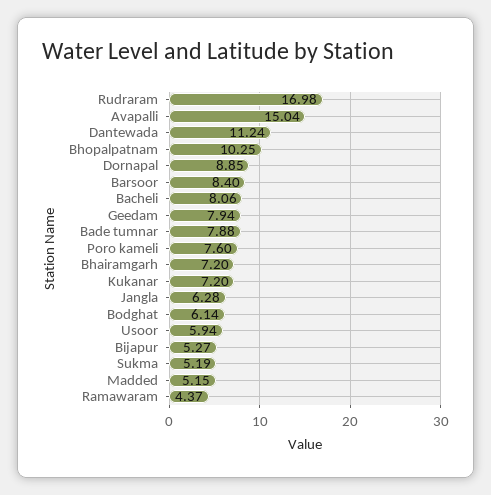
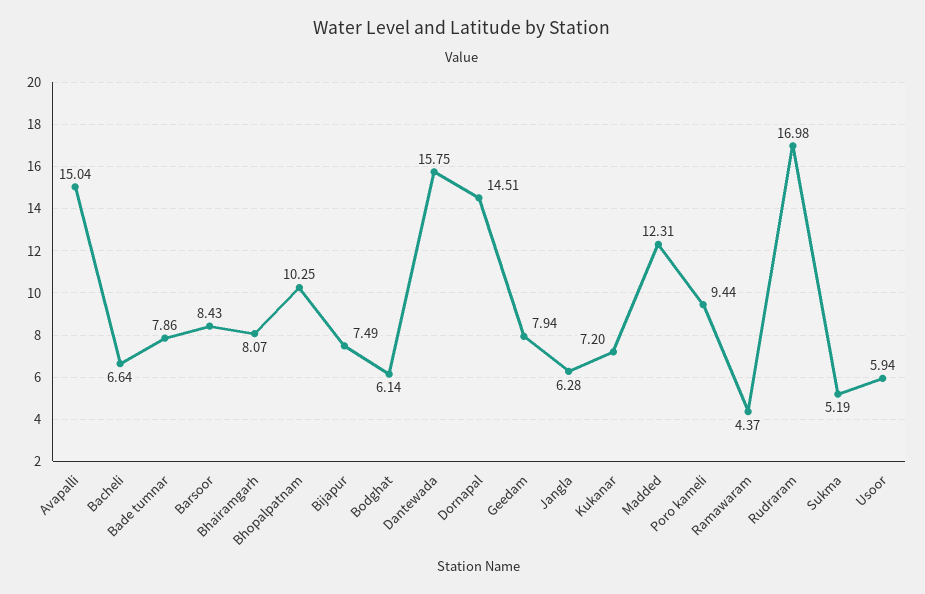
  {
    "Rudraram": 16.98,
    "Avapalli": 15.04,
-   "Dantewada": 11.24,
+   "Dantewada": 15.75,
    "Bhopalpatnam": 10.25,
-   "Dornapal": 8.85,
+   "Dornapal": 14.51,
-   "Barsoor": 8.4,
+   "Barsoor": 8.43,
-   "Bacheli": 8.06,
+   "Bacheli": 6.64,
    "Geedam": 7.94,
-   "Bade tumnar": 7.88,
+   "Bade tumnar": 7.86,
-   "Poro kameli": 7.6,
+   "Poro kameli": 9.44,
-   "Bhairamgarh": 7.2,
+   "Bhairamgarh": 8.07,
    "Kukanar": 7.2,
    "Jangla": 6.28,
    "Bodghat": 6.14,
    "Usoor": 5.94,
-   "Bijapur": 5.27,
+   "Bijapur": 7.49,
    "Sukma": 5.19,
-   "Madded": 5.15,
+   "Madded": 12.31,
    "Ramawaram": 4.37
  }

